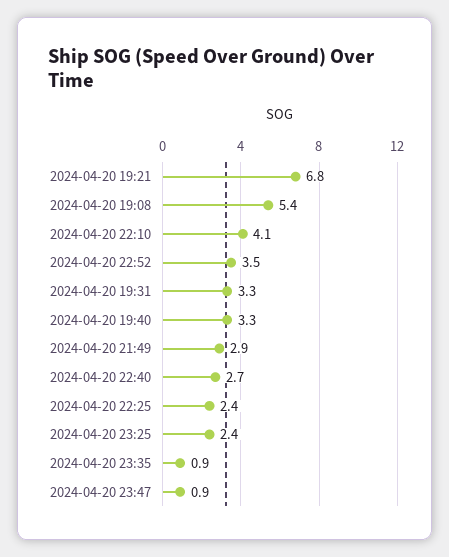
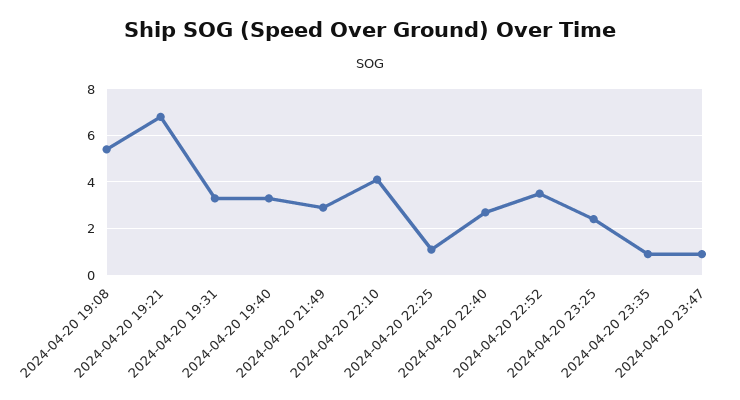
  {
    "2024-04-20 19:21": 6.8,
    "2024-04-20 19:08": 5.4,
    "2024-04-20 22:10": 4.1,
    "2024-04-20 22:52": 3.5,
    "2024-04-20 19:31": 3.3,
    "2024-04-20 19:40": 3.3,
    "2024-04-20 21:49": 2.9,
    "2024-04-20 22:40": 2.7,
-   "2024-04-20 22:25": 2.4,
+   "2024-04-20 22:25": 1,
    "2024-04-20 23:25": 2.4,
    "2024-04-20 23:35": 0.9,
    "2024-04-20 23:47": 0.9
  }

